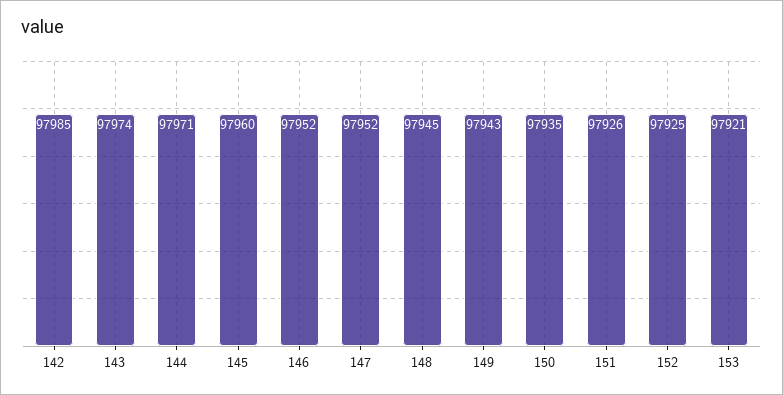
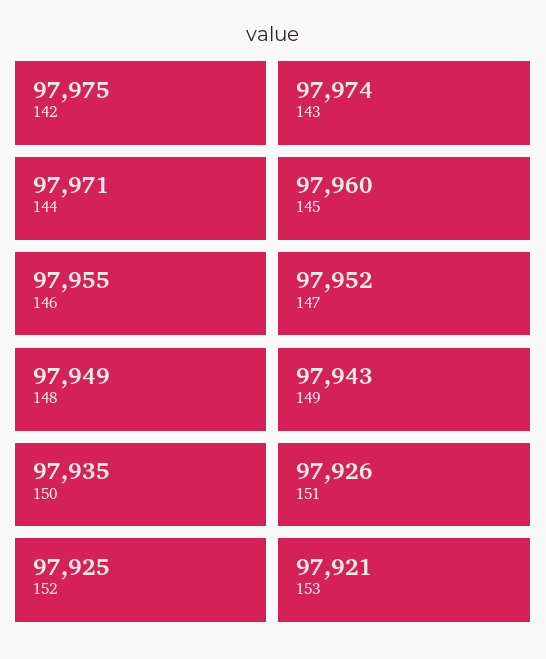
  {
-   "142": 97985,
+   "142": 97975,
    "143": 97974,
    "144": 97971,
    "145": 97960,
-   "146": 97952,
+   "146": 97955,
    "147": 97952,
-   "148": 97945,
+   "148": 97949,
    "149": 97943,
    "150": 97935,
    "151": 97926,
    "152": 97925,
    "153": 97921
  }

